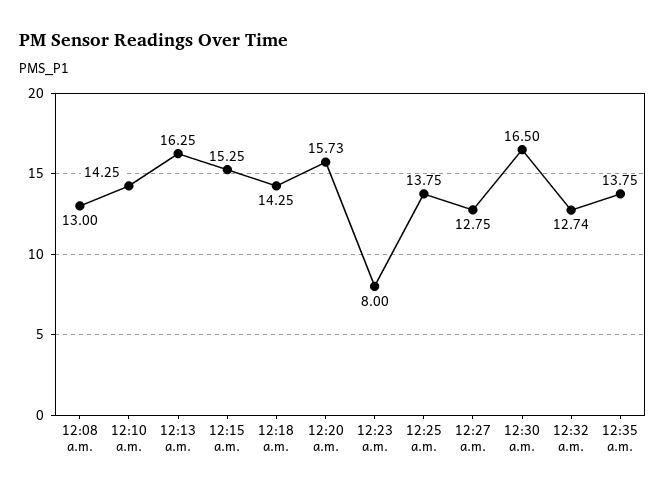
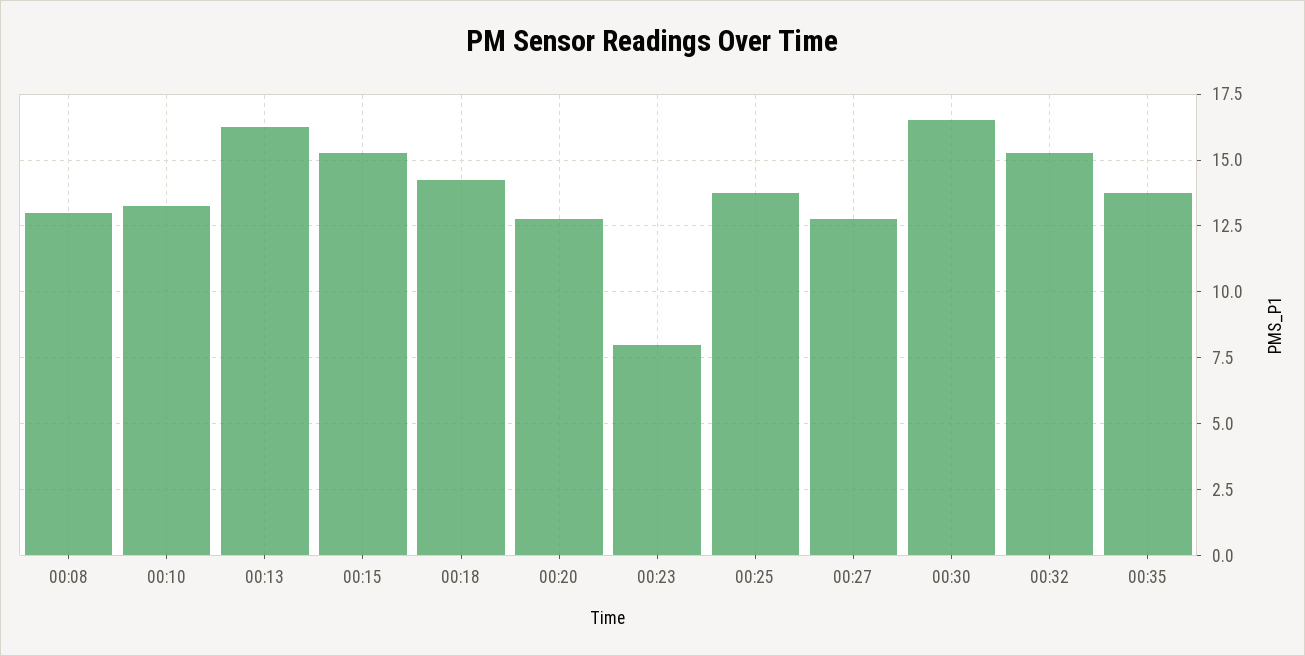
  {
    "12:08 a.m.": 13,
-   "12:10 a.m.": 14.25,
+   "12:10 a.m.": 13.25,
    "12:13 a.m.": 16.25,
    "12:15 a.m.": 15.25,
    "12:18 a.m.": 14.25,
-   "12:20 a.m.": 15.73,
+   "12:20 a.m.": 12.75,
    "12:23 a.m.": 8,
    "12:25 a.m.": 13.75,
    "12:27 a.m.": 12.75,
    "12:30 a.m.": 16.5,
-   "12:32 a.m.": 12.74,
+   "12:32 a.m.": 15.25,
    "12:35 a.m.": 13.75
  }

